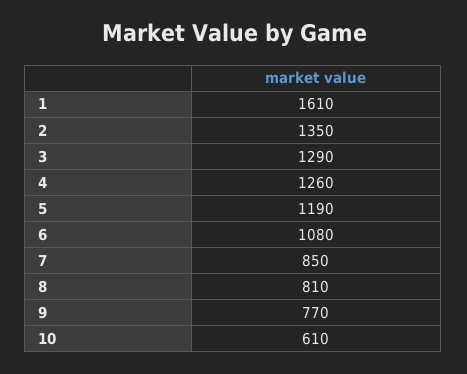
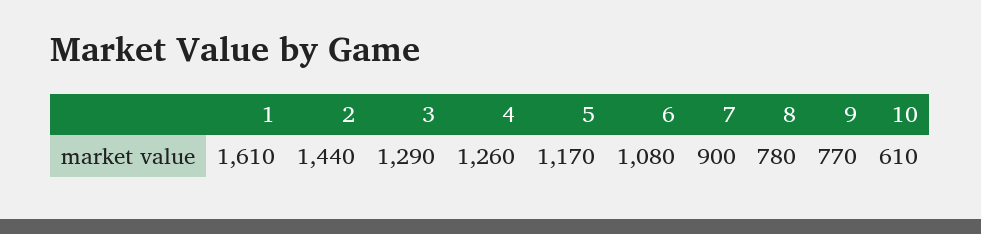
  {
    "1": 1610,
-   "2": 1350,
+   "2": 1440,
    "3": 1290,
    "4": 1260,
-   "5": 1190,
+   "5": 1170,
    "6": 1080,
-   "7": 850,
+   "7": 900,
-   "8": 810,
+   "8": 780,
    "9": 770,
    "10": 610
  }

